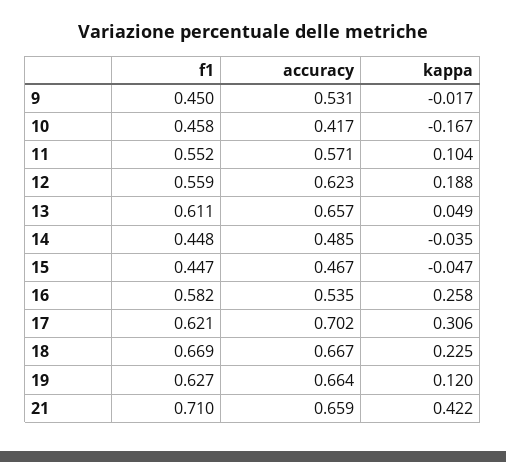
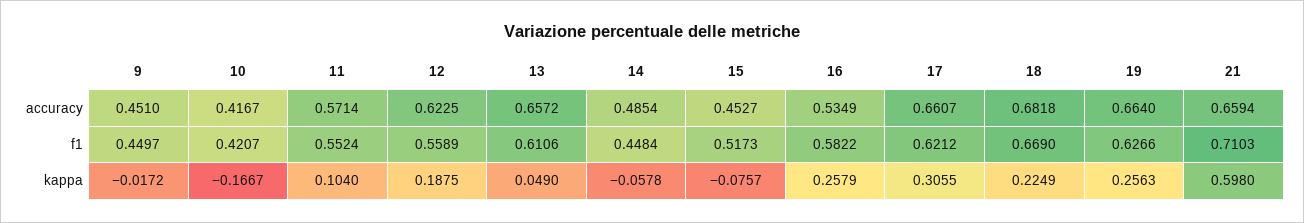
  {
    "f1": {
      "9": 0.4497,
-     "10": 0.458,
+     "10": 0.4207,
      "11": 0.5524,
      "12": 0.5589,
      "13": 0.6106,
      "14": 0.4484,
-     "15": 0.447,
+     "15": 0.5173,
      "16": 0.5822,
      "17": 0.6212,
      "18": 0.669,
      "19": 0.6266,
      "21": 0.7103
    },
    "accuracy": {
-     "9": 0.531,
+     "9": 0.451,
      "10": 0.4167,
      "11": 0.5714,
      "12": 0.6225,
      "13": 0.6572,
      "14": 0.4854,
-     "15": 0.467,
+     "15": 0.4527,
      "16": 0.5349,
-     "17": 0.702,
+     "17": 0.6607,
-     "18": 0.667,
+     "18": 0.6818,
      "19": 0.664,
      "21": 0.6594
    },
    "kappa": {
      "9": -0.0172,
      "10": -0.1667,
      "11": 0.104,
      "12": 0.1875,
      "13": 0.049,
-     "14": -0.035,
+     "14": -0.0578,
-     "15": -0.047,
+     "15": -0.0757,
      "16": 0.2579,
      "17": 0.3055,
      "18": 0.2249,
-     "19": 0.12,
+     "19": 0.2563,
-     "21": 0.422
+     "21": 0.598
    }
  }

